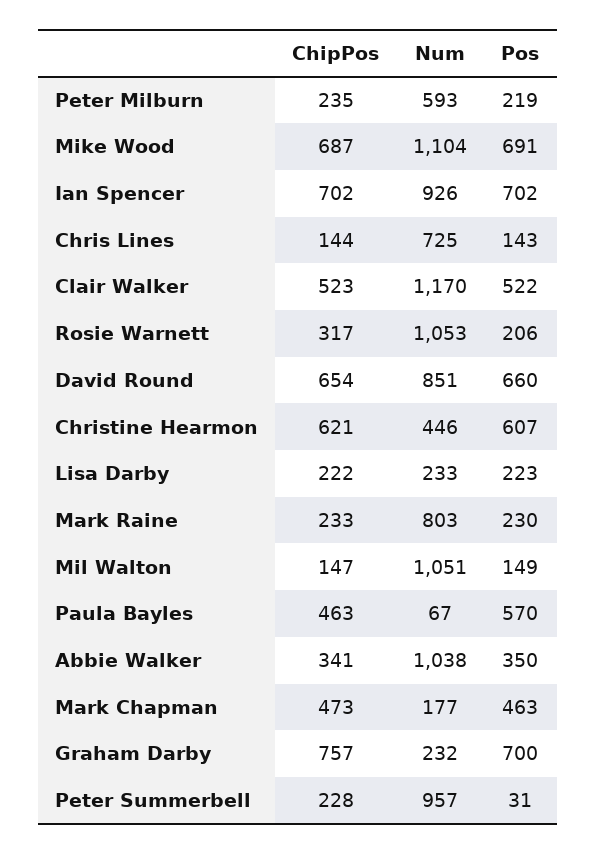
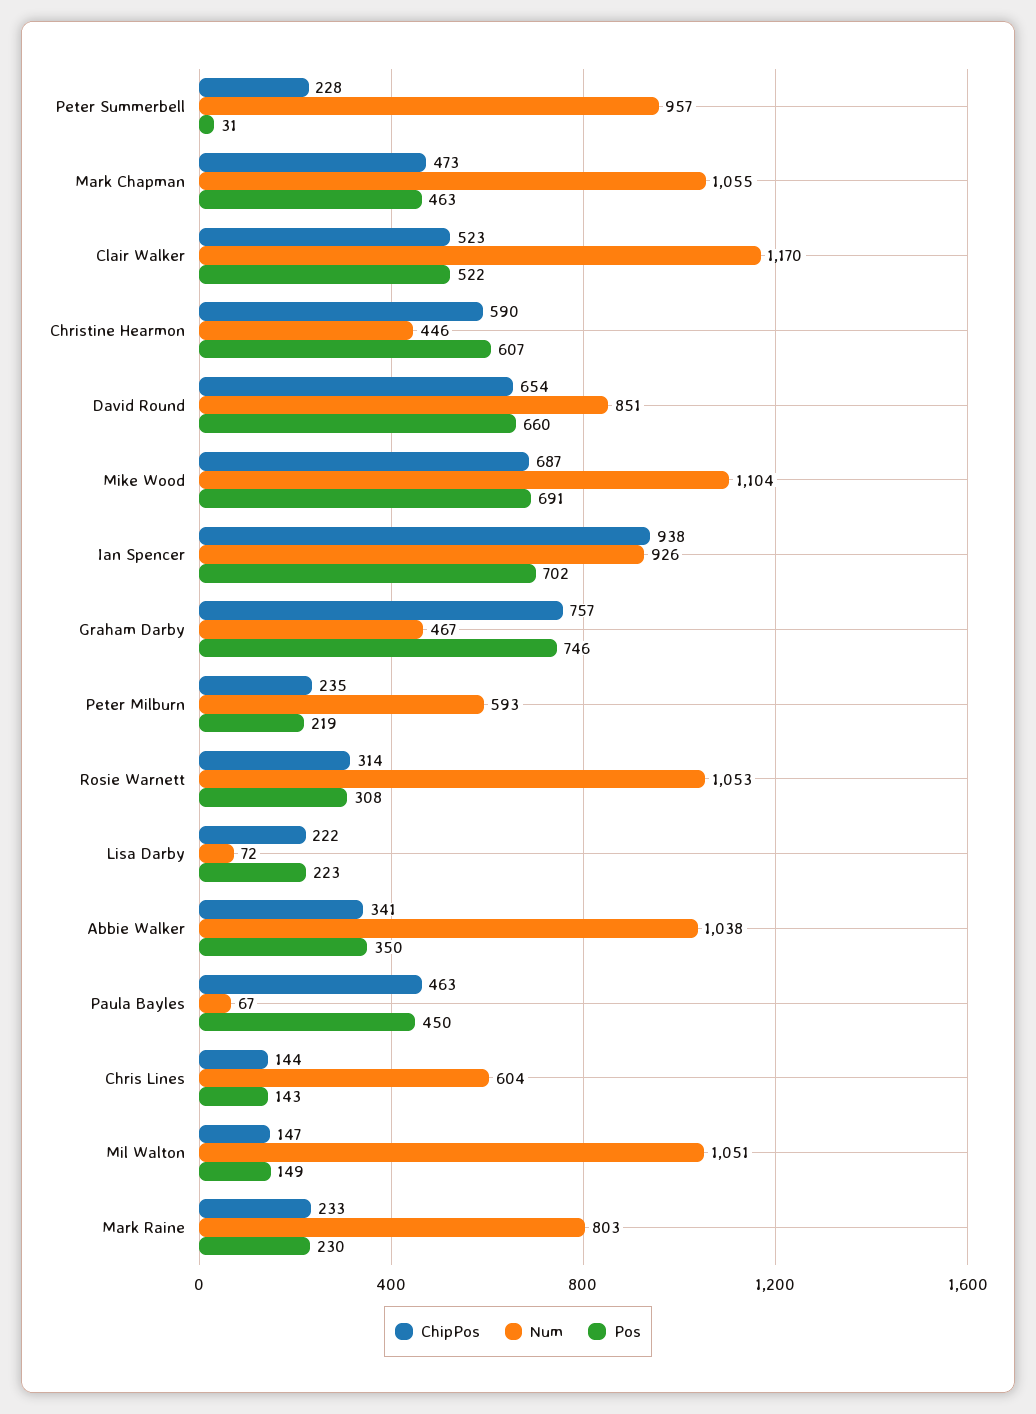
  {
    "ChipPos": {
      "Peter Milburn": 235,
      "Mike Wood": 687,
-     "Ian Spencer": 702,
+     "Ian Spencer": 938,
      "Chris Lines": 144,
      "Clair Walker": 523,
-     "Rosie Warnett": 317,
+     "Rosie Warnett": 314,
      "David Round": 654,
-     "Christine Hearmon": 621,
+     "Christine Hearmon": 590,
      "Lisa Darby": 222,
      "Mark Raine": 233,
      "Mil Walton": 147,
      "Paula Bayles": 463,
      "Abbie Walker": 341,
      "Mark Chapman": 473,
      "Graham Darby": 757,
      "Peter Summerbell": 228
    },
    "Num": {
      "Peter Milburn": 593,
      "Mike Wood": 1104,
      "Ian Spencer": 926,
-     "Chris Lines": 725,
+     "Chris Lines": 604,
      "Clair Walker": 1170,
      "Rosie Warnett": 1053,
      "David Round": 851,
      "Christine Hearmon": 446,
-     "Lisa Darby": 233,
+     "Lisa Darby": 72,
      "Mark Raine": 803,
      "Mil Walton": 1051,
      "Paula Bayles": 67,
      "Abbie Walker": 1038,
-     "Mark Chapman": 177,
+     "Mark Chapman": 1055,
-     "Graham Darby": 232,
+     "Graham Darby": 467,
      "Peter Summerbell": 957
    },
    "Pos": {
      "Peter Milburn": 219,
      "Mike Wood": 691,
      "Ian Spencer": 702,
      "Chris Lines": 143,
      "Clair Walker": 522,
-     "Rosie Warnett": 206,
+     "Rosie Warnett": 308,
      "David Round": 660,
      "Christine Hearmon": 607,
      "Lisa Darby": 223,
      "Mark Raine": 230,
      "Mil Walton": 149,
-     "Paula Bayles": 570,
+     "Paula Bayles": 450,
      "Abbie Walker": 350,
      "Mark Chapman": 463,
-     "Graham Darby": 700,
+     "Graham Darby": 746,
      "Peter Summerbell": 31
    }
  }

